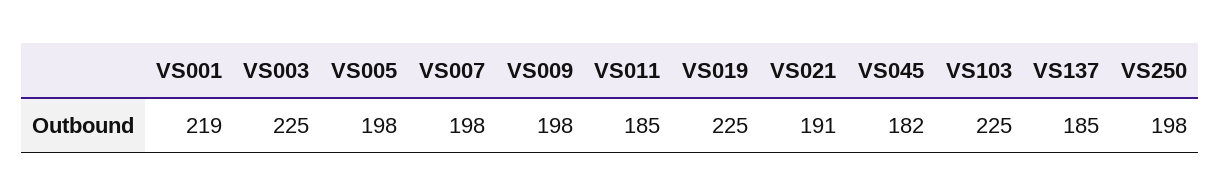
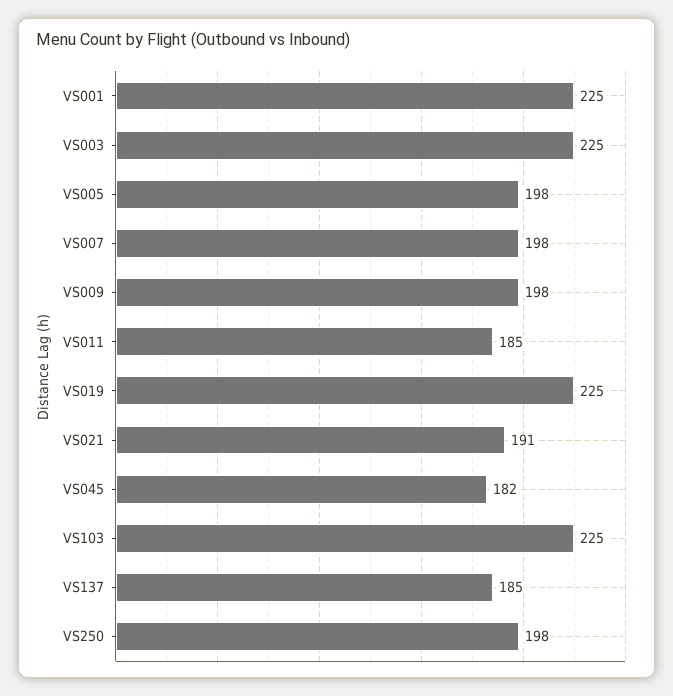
  {
-   "VS001": 219,
+   "VS001": 225,
    "VS003": 225,
    "VS005": 198,
    "VS007": 198,
    "VS009": 198,
    "VS011": 185,
    "VS019": 225,
    "VS021": 191,
    "VS045": 182,
    "VS103": 225,
    "VS137": 185,
    "VS250": 198
  }

